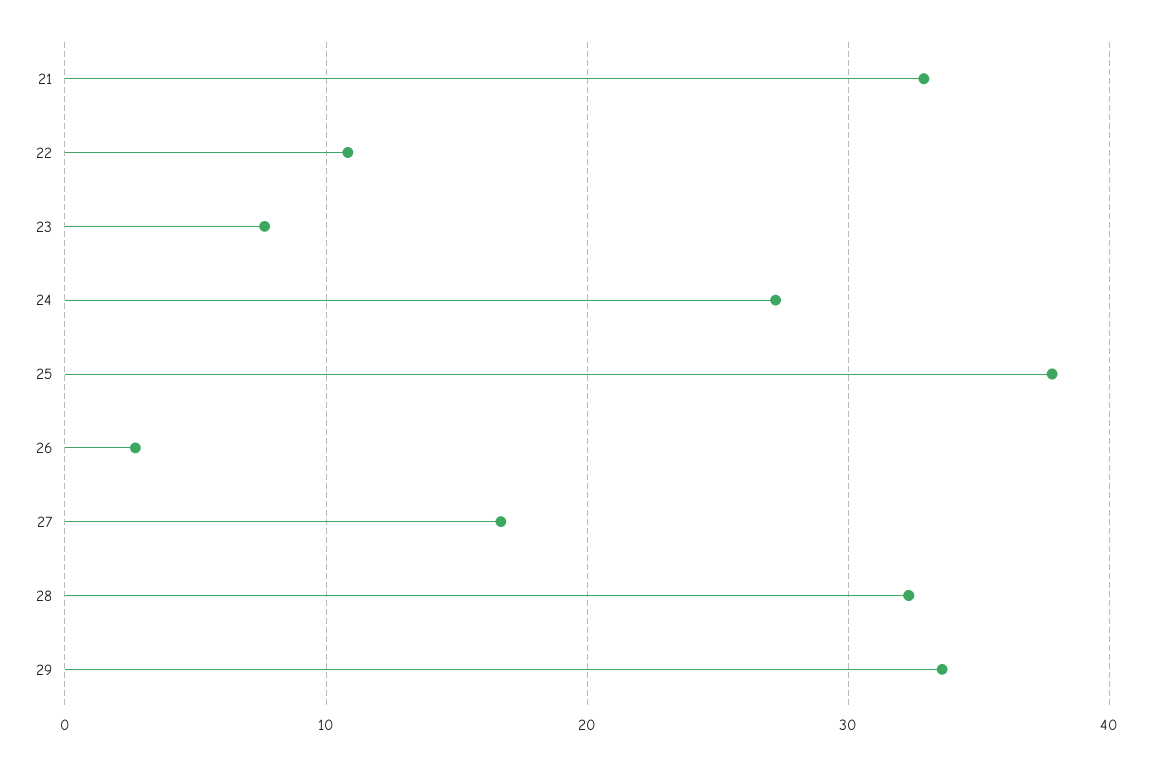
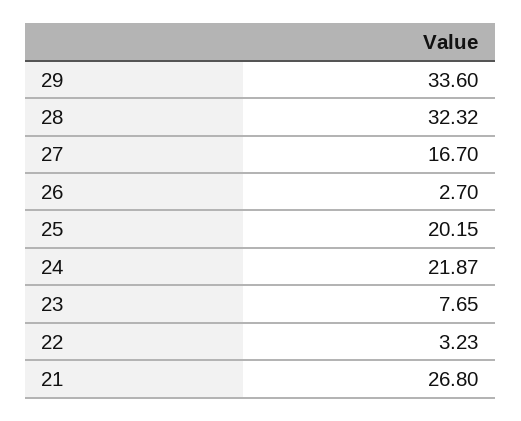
  {
-   "21": 33,
+   "21": 26.8,
-   "22": 11,
+   "22": 3.23,
    "23": 7.65,
-   "24": 27,
+   "24": 21.87,
-   "25": 38,
+   "25": 20.15,
    "26": 2.7,
    "27": 16.7,
    "28": 32.32,
    "29": 33.6
  }

